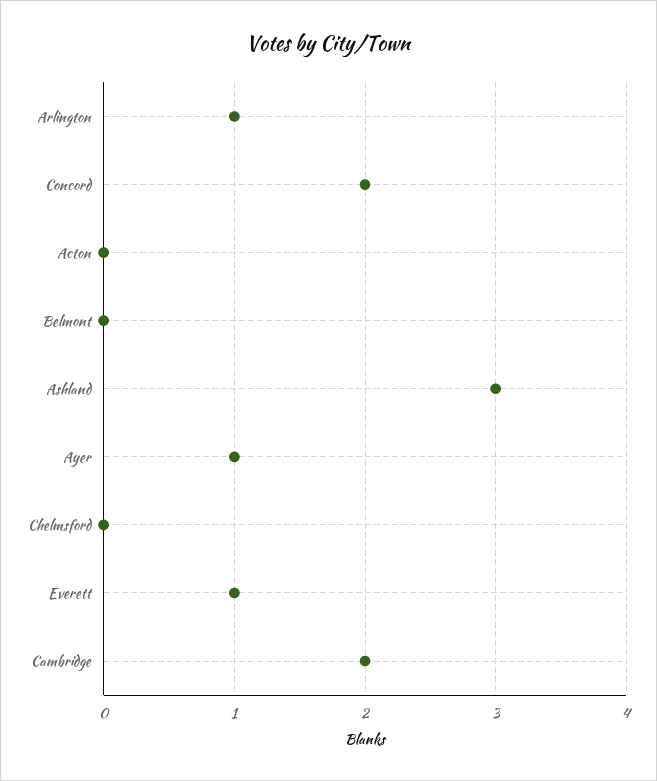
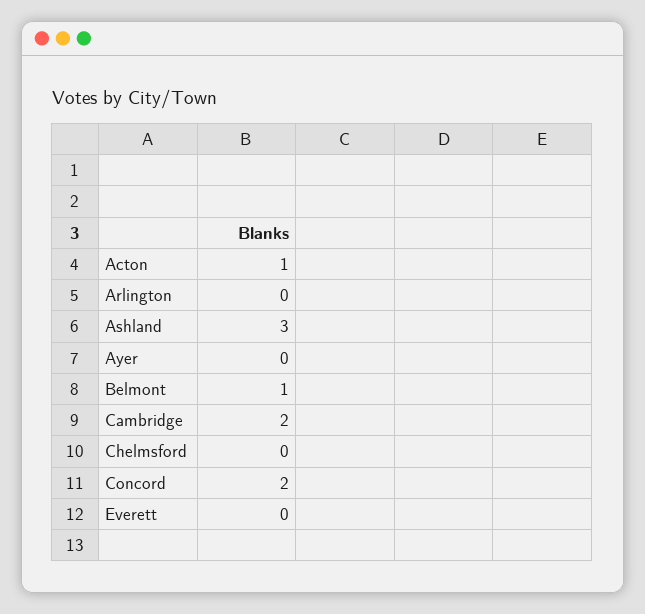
  {
-   "Arlington": 1,
+   "Arlington": 0,
    "Concord": 2,
-   "Acton": 0,
+   "Acton": 1,
-   "Belmont": 0,
+   "Belmont": 1,
    "Ashland": 3,
-   "Ayer": 1,
+   "Ayer": 0,
    "Chelmsford": 0,
-   "Everett": 1,
+   "Everett": 0,
    "Cambridge": 2
  }

